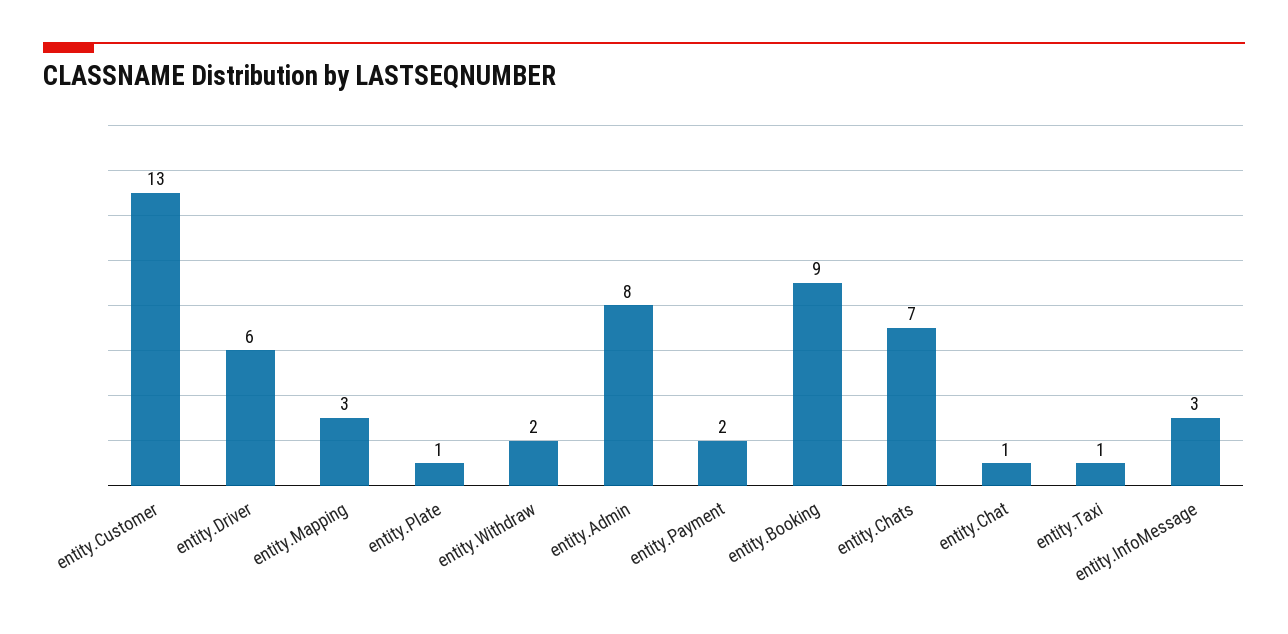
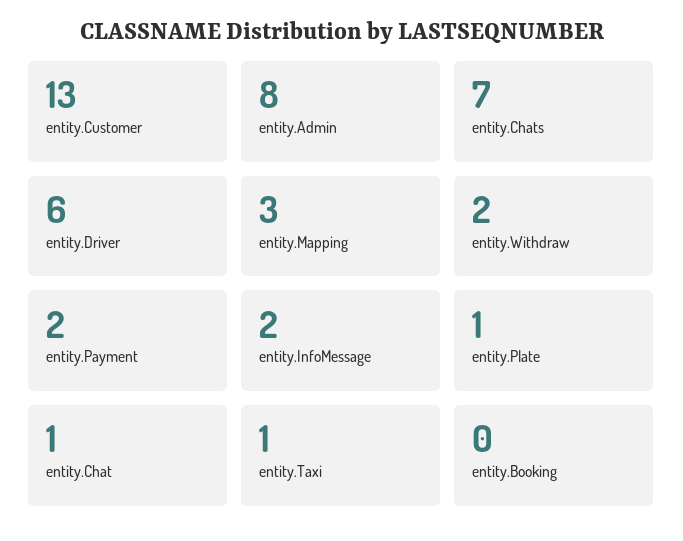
  {
    "entity.Customer": 13,
    "entity.Driver": 6,
    "entity.Mapping": 3,
    "entity.Plate": 1,
    "entity.Withdraw": 2,
    "entity.Admin": 8,
    "entity.Payment": 2,
-   "entity.Booking": 9,
+   "entity.Booking": 0,
    "entity.Chats": 7,
    "entity.Chat": 1,
    "entity.Taxi": 1,
-   "entity.InfoMessage": 3
+   "entity.InfoMessage": 2
  }

